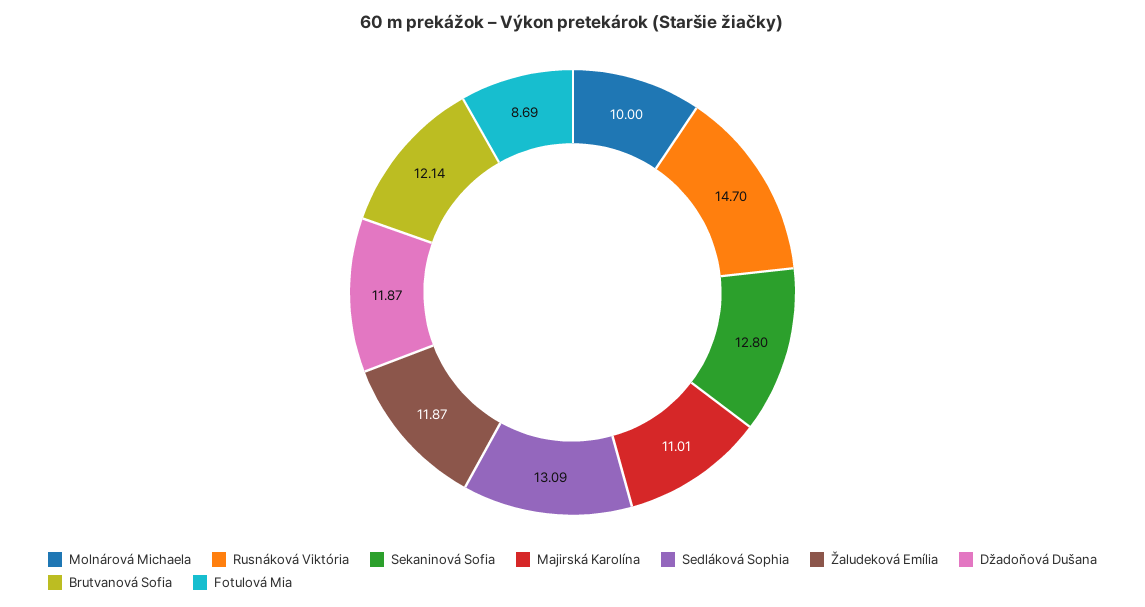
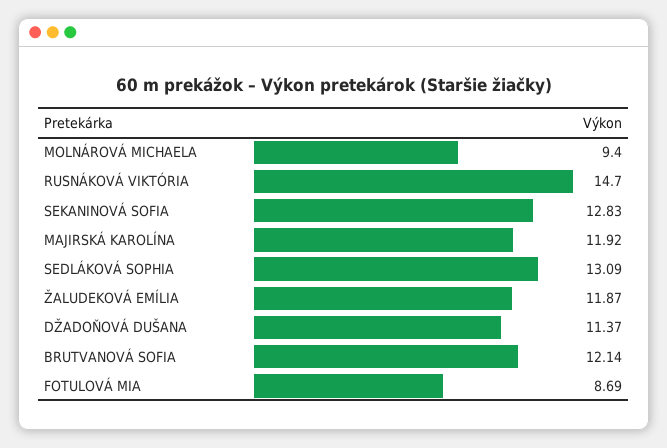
  {
-   "Molnárová Michaela": 10,
+   "Molnárová Michaela": 9.4,
    "Rusnáková Viktória": 14.7,
-   "Sekaninová Sofia": 12.8,
+   "Sekaninová Sofia": 12.83,
-   "Majirská Karolína": 11.01,
+   "Majirská Karolína": 11.92,
    "Sedláková Sophia": 13.09,
    "Žaludeková Emília": 11.87,
-   "Džadoňová Dušana": 11.87,
+   "Džadoňová Dušana": 11.37,
    "Brutvanová Sofia": 12.14,
    "Fotulová Mia": 8.69
  }

